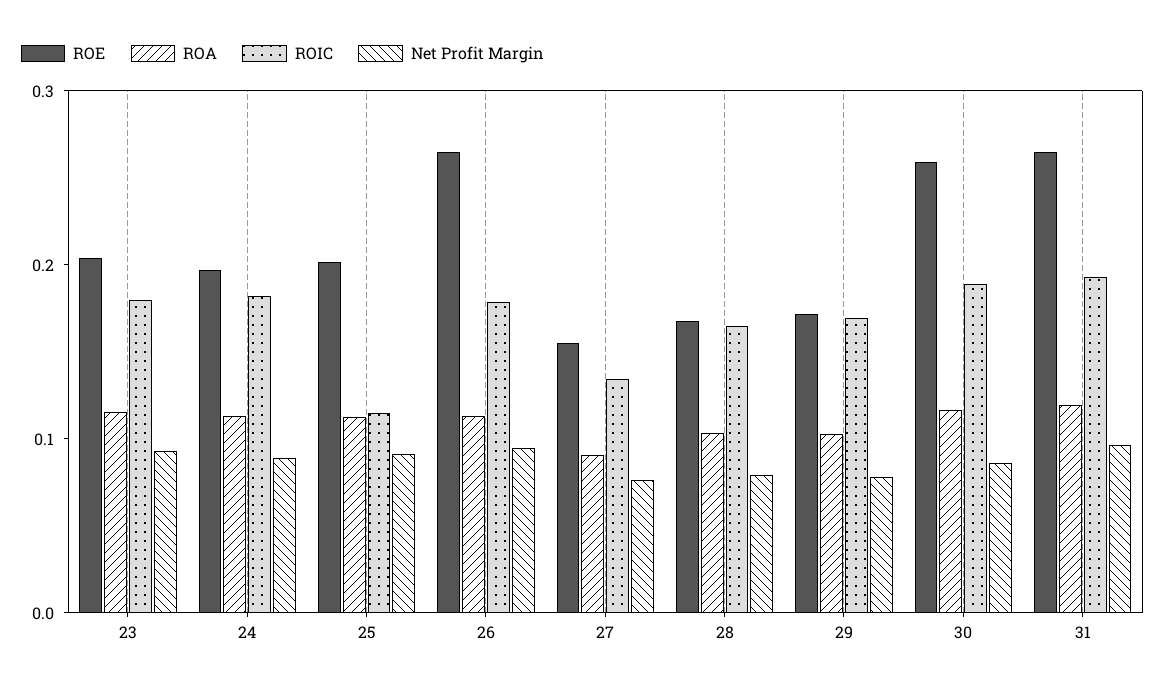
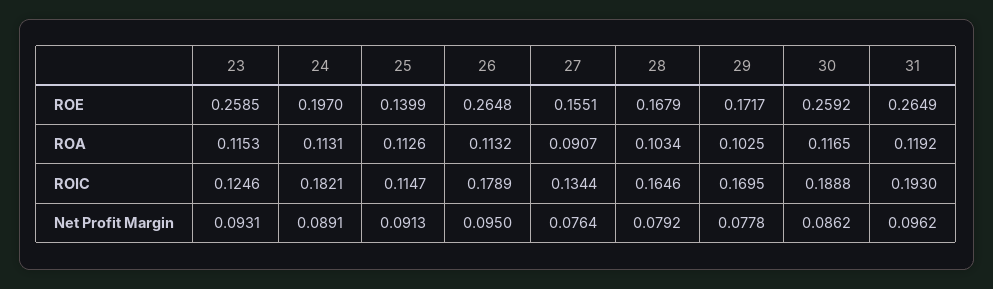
  {
    "ROE": {
-     "23": 0.2,
+     "23": 0.2585,
      "24": 0.197,
-     "25": 0.2,
+     "25": 0.1399,
      "26": 0.2648,
      "27": 0.1551,
      "28": 0.1679,
      "29": 0.1717,
      "30": 0.2592,
      "31": 0.2649
    },
    "ROA": {
      "23": 0.1153,
      "24": 0.1131,
      "25": 0.1126,
      "26": 0.1132,
      "27": 0.0907,
      "28": 0.1034,
      "29": 0.1025,
      "30": 0.1165,
      "31": 0.1192
    },
    "ROIC": {
-     "23": 0.18,
+     "23": 0.1246,
      "24": 0.1821,
      "25": 0.1147,
      "26": 0.1789,
      "27": 0.1344,
      "28": 0.1646,
      "29": 0.1695,
      "30": 0.1888,
      "31": 0.193
    },
    "Net Profit Margin": {
      "23": 0.0931,
      "24": 0.0891,
      "25": 0.0913,
      "26": 0.095,
      "27": 0.0764,
      "28": 0.0792,
      "29": 0.0778,
      "30": 0.0862,
      "31": 0.0962
    }
  }

